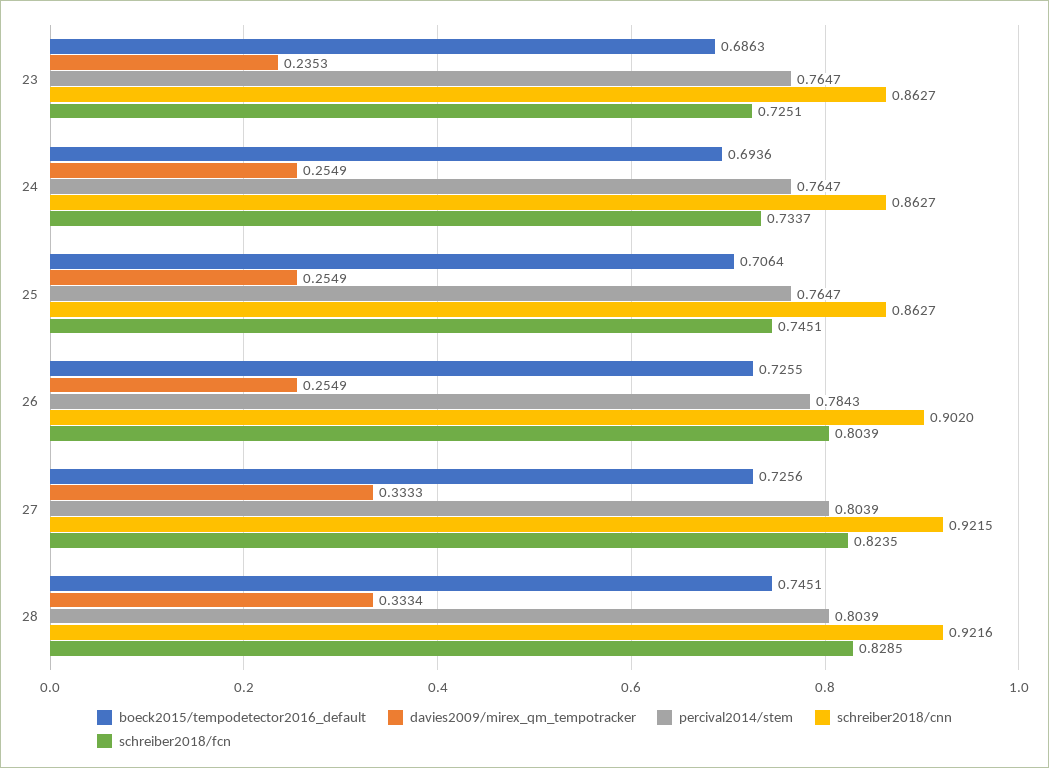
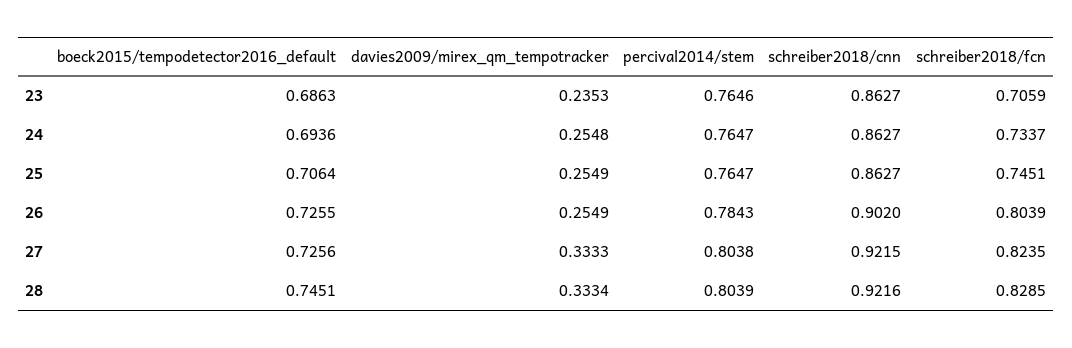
  {
    "boeck2015/tempodetector2016_default": {
      "23": 0.6863,
      "24": 0.6936,
      "25": 0.7064,
      "26": 0.7255,
      "27": 0.7256,
      "28": 0.7451
    },
    "davies2009/mirex_qm_tempotracker": {
      "23": 0.2353,
-     "24": 0.2549,
+     "24": 0.2548,
      "25": 0.2549,
      "26": 0.2549,
      "27": 0.3333,
      "28": 0.3334
    },
    "percival2014/stem": {
-     "23": 0.7647,
+     "23": 0.7646,
      "24": 0.7647,
      "25": 0.7647,
      "26": 0.7843,
-     "27": 0.8039,
+     "27": 0.8038,
      "28": 0.8039
    },
    "schreiber2018/cnn": {
      "23": 0.8627,
      "24": 0.8627,
      "25": 0.8627,
      "26": 0.902,
      "27": 0.9215,
      "28": 0.9216
    },
    "schreiber2018/fcn": {
-     "23": 0.7251,
+     "23": 0.7059,
      "24": 0.7337,
      "25": 0.7451,
      "26": 0.8039,
      "27": 0.8235,
      "28": 0.8285
    }
  }

